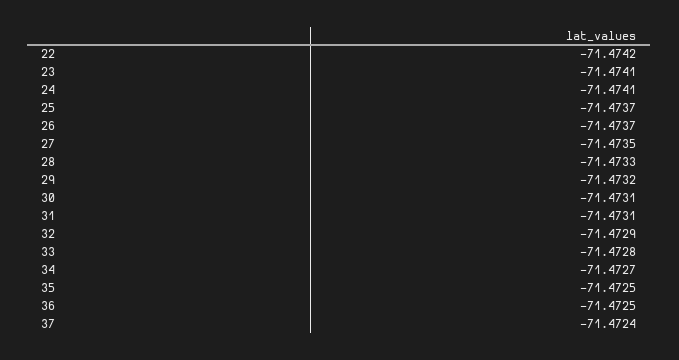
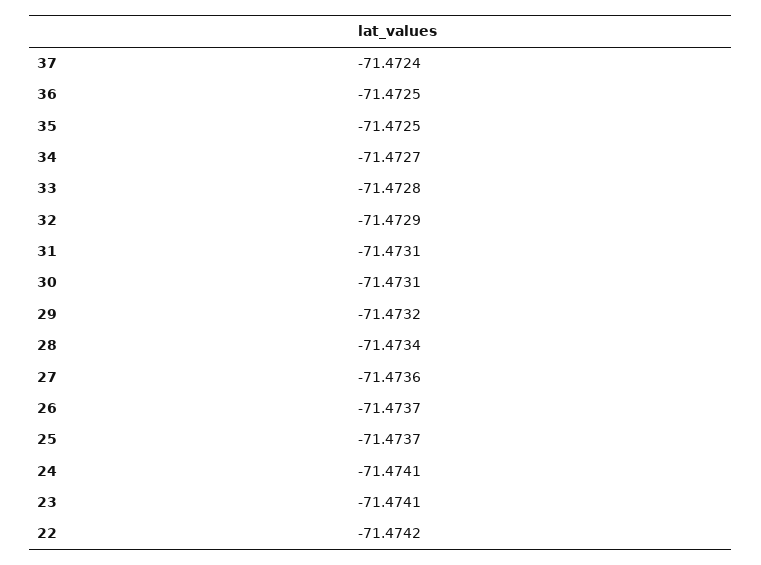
  {
    "22": -71.4742,
    "23": -71.4741,
    "24": -71.4741,
    "25": -71.4737,
    "26": -71.4737,
-   "27": -71.4735,
+   "27": -71.4736,
-   "28": -71.4733,
+   "28": -71.4734,
    "29": -71.4732,
    "30": -71.4731,
    "31": -71.4731,
    "32": -71.4729,
    "33": -71.4728,
    "34": -71.4727,
    "35": -71.4725,
    "36": -71.4725,
    "37": -71.4724
  }

